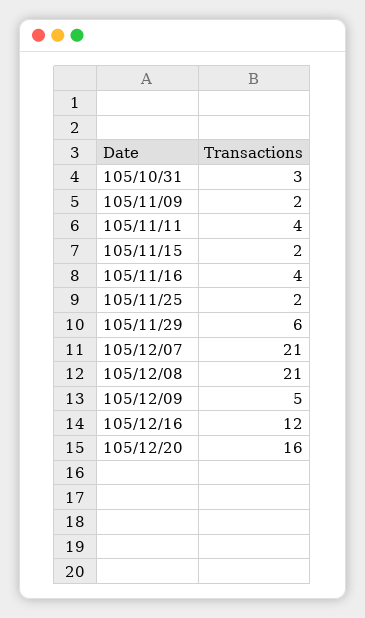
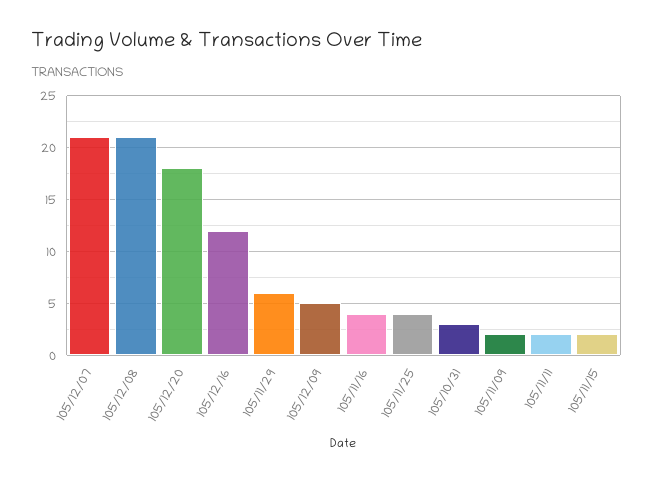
  {
    "105/10/31": 3,
    "105/11/09": 2,
-   "105/11/11": 4,
+   "105/11/11": 2,
    "105/11/15": 2,
    "105/11/16": 4,
-   "105/11/25": 2,
+   "105/11/25": 4,
    "105/11/29": 6,
    "105/12/07": 21,
    "105/12/08": 21,
    "105/12/09": 5,
    "105/12/16": 12,
-   "105/12/20": 16
+   "105/12/20": 18
  }

